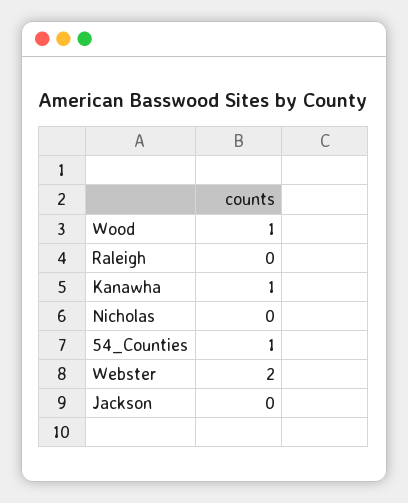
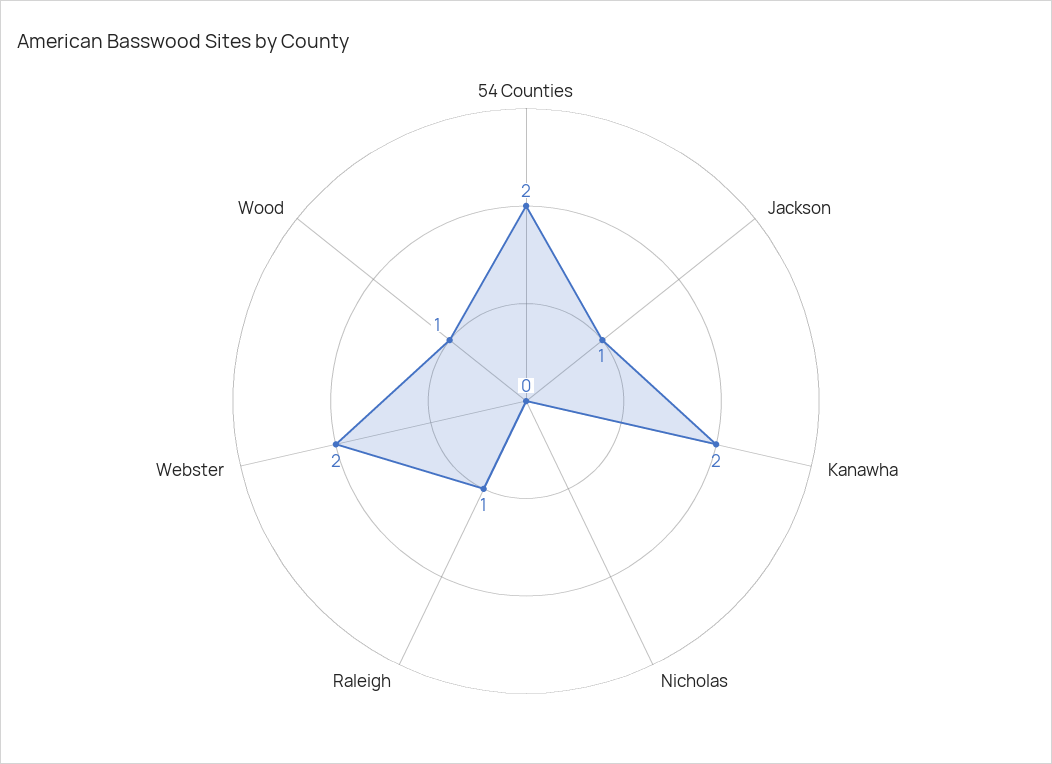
  {
    "Wood": 1,
-   "Raleigh": 0,
+   "Raleigh": 1,
-   "Kanawha": 1,
+   "Kanawha": 2,
    "Nicholas": 0,
-   "54_Counties": 1,
+   "54_Counties": 2,
    "Webster": 2,
-   "Jackson": 0
+   "Jackson": 1
  }

